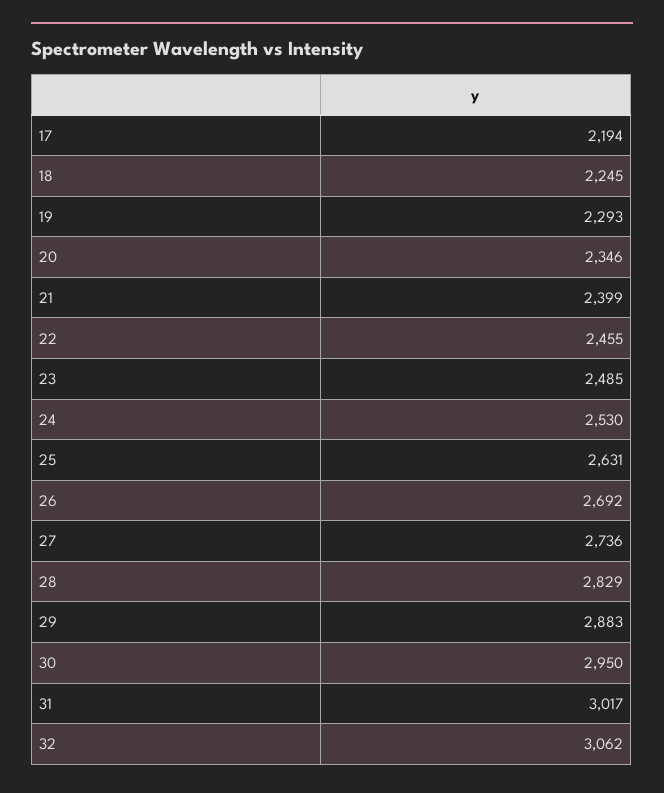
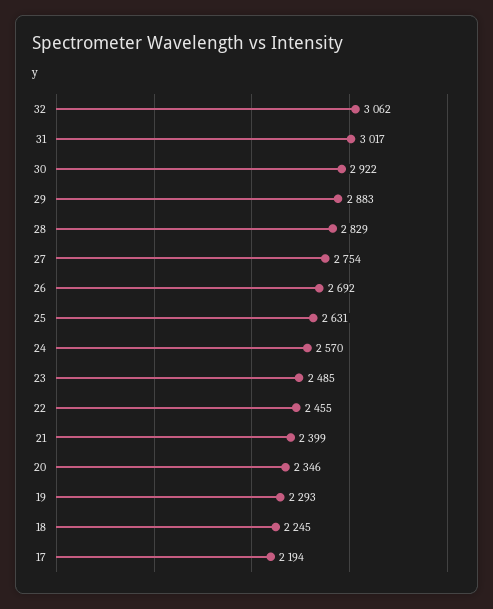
  {
    "17": 2194,
    "18": 2245,
    "19": 2293,
    "20": 2346,
    "21": 2399,
    "22": 2455,
    "23": 2485,
-   "24": 2530,
+   "24": 2570,
    "25": 2631,
    "26": 2692,
-   "27": 2736,
+   "27": 2754,
    "28": 2829,
    "29": 2883,
-   "30": 2950,
+   "30": 2922,
    "31": 3017,
    "32": 3062
  }

